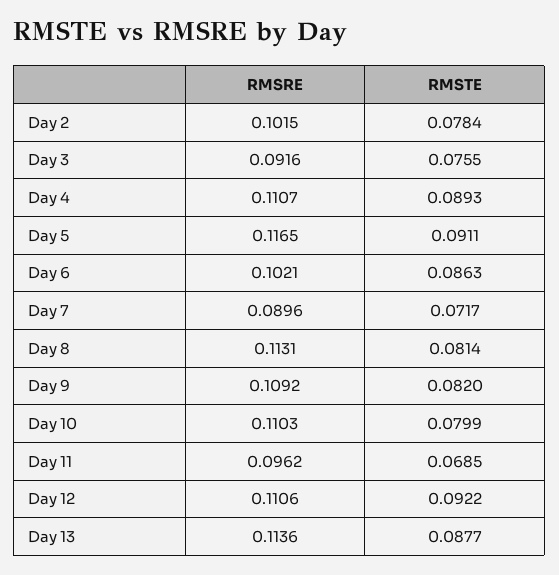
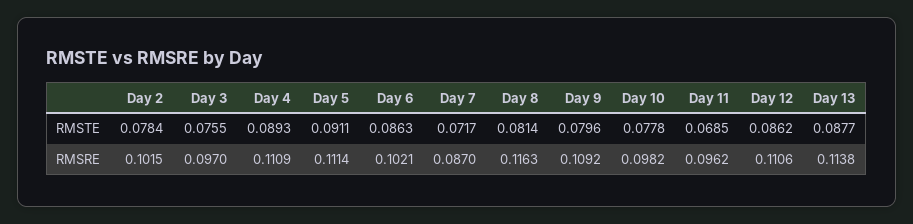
  {
    "RMSRE": {
      "Day 2": 0.1015,
-     "Day 3": 0.0916,
+     "Day 3": 0.097,
-     "Day 4": 0.1107,
+     "Day 4": 0.1109,
-     "Day 5": 0.1165,
+     "Day 5": 0.1114,
      "Day 6": 0.1021,
-     "Day 7": 0.0896,
+     "Day 7": 0.087,
-     "Day 8": 0.1131,
+     "Day 8": 0.1163,
      "Day 9": 0.1092,
-     "Day 10": 0.1103,
+     "Day 10": 0.0982,
      "Day 11": 0.0962,
      "Day 12": 0.1106,
-     "Day 13": 0.1136
+     "Day 13": 0.1138
    },
    "RMSTE": {
      "Day 2": 0.0784,
      "Day 3": 0.0755,
      "Day 4": 0.0893,
      "Day 5": 0.0911,
      "Day 6": 0.0863,
      "Day 7": 0.0717,
      "Day 8": 0.0814,
-     "Day 9": 0.082,
+     "Day 9": 0.0796,
-     "Day 10": 0.0799,
+     "Day 10": 0.0778,
      "Day 11": 0.0685,
-     "Day 12": 0.0922,
+     "Day 12": 0.0862,
      "Day 13": 0.0877
    }
  }

